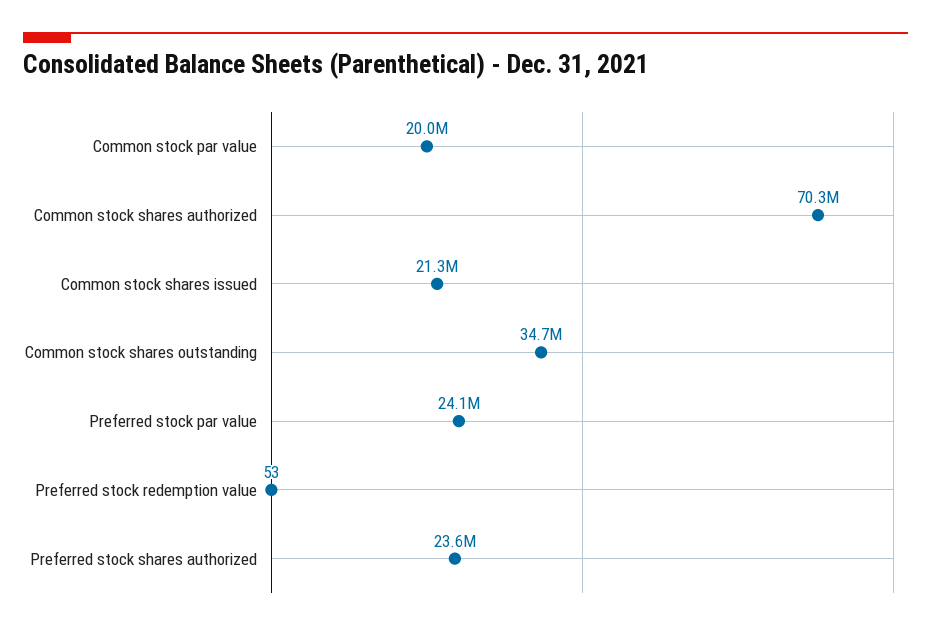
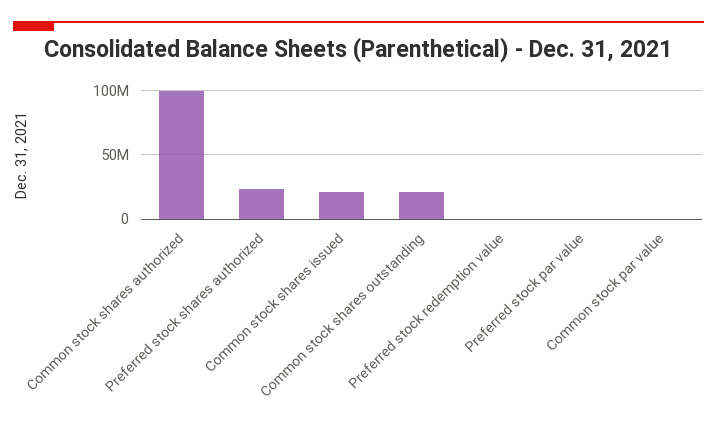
  {
-   "Common stock par value": 20000000,
+   "Common stock par value": 0,
-   "Common stock shares authorized": 70300000,
+   "Common stock shares authorized": 100000000,
    "Common stock shares issued": 21300000,
-   "Common stock shares outstanding": 34700000,
+   "Common stock shares outstanding": 20000000,
-   "Preferred stock par value": 24100000,
+   "Preferred stock par value": 0,
    "Preferred stock redemption value": 53,
    "Preferred stock shares authorized": 23600000
  }

